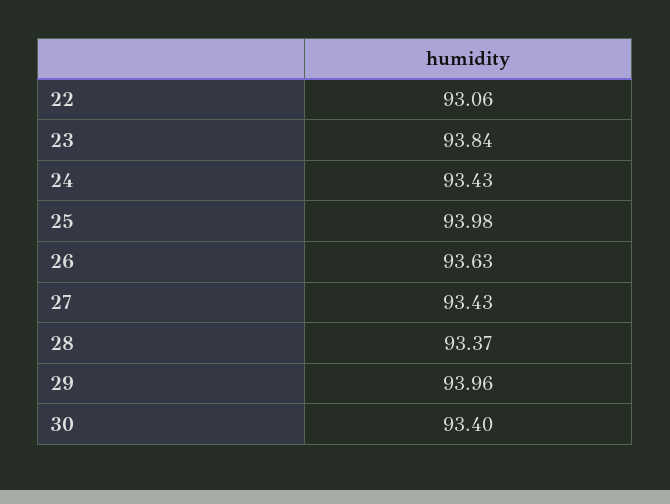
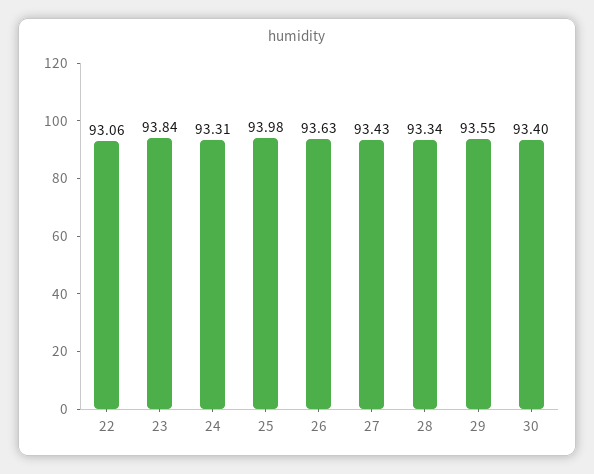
  {
    "22": 93.06,
    "23": 93.84,
-   "24": 93.43,
+   "24": 93.31,
    "25": 93.98,
    "26": 93.63,
    "27": 93.43,
-   "28": 93.37,
+   "28": 93.34,
-   "29": 93.96,
+   "29": 93.55,
    "30": 93.4
  }

